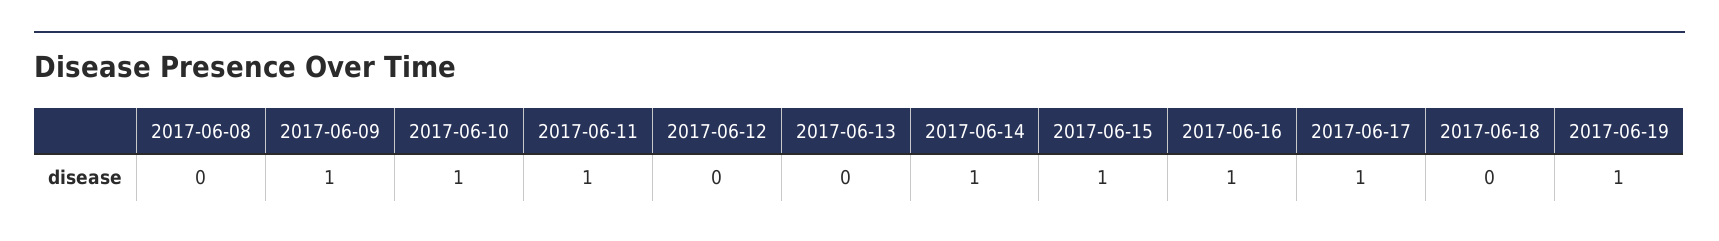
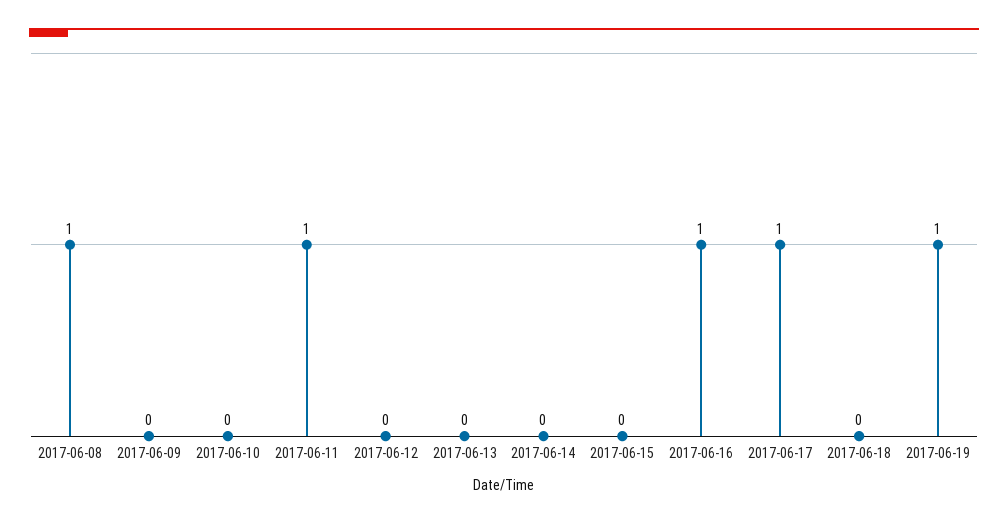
  {
-   "2017-06-08": 0,
+   "2017-06-08": 1,
-   "2017-06-09": 1,
+   "2017-06-09": 0,
-   "2017-06-10": 1,
+   "2017-06-10": 0,
    "2017-06-11": 1,
    "2017-06-12": 0,
    "2017-06-13": 0,
-   "2017-06-14": 1,
+   "2017-06-14": 0,
-   "2017-06-15": 1,
+   "2017-06-15": 0,
    "2017-06-16": 1,
    "2017-06-17": 1,
    "2017-06-18": 0,
    "2017-06-19": 1
  }

